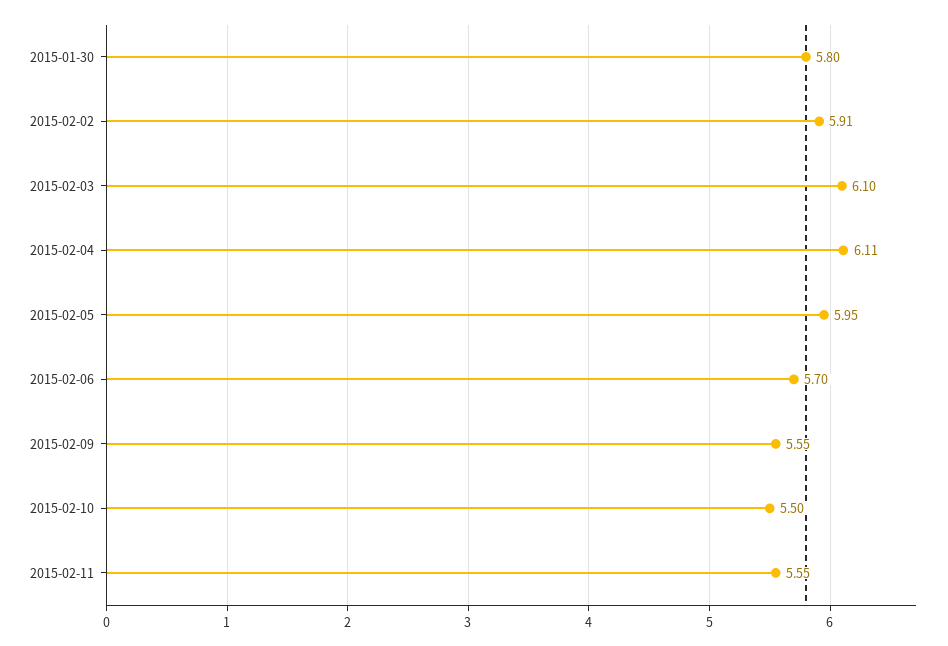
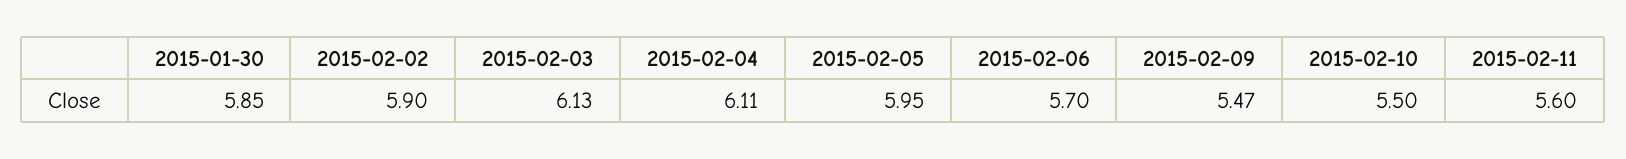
  {
-   "2015-01-30": 5.8,
+   "2015-01-30": 5.85,
-   "2015-02-02": 5.91,
+   "2015-02-02": 5.9,
-   "2015-02-03": 6.1,
+   "2015-02-03": 6.13,
    "2015-02-04": 6.11,
    "2015-02-05": 5.95,
    "2015-02-06": 5.7,
-   "2015-02-09": 5.55,
+   "2015-02-09": 5.47,
    "2015-02-10": 5.5,
-   "2015-02-11": 5.55
+   "2015-02-11": 5.6
  }

